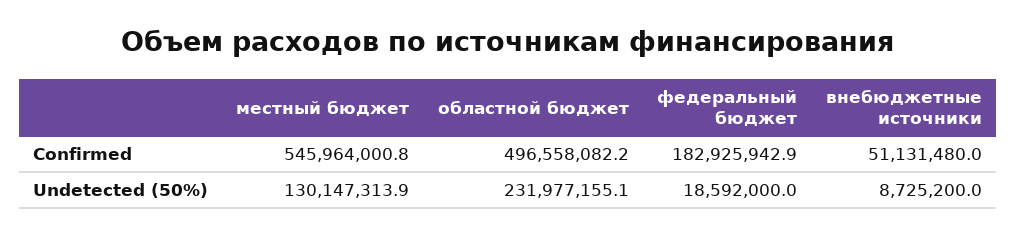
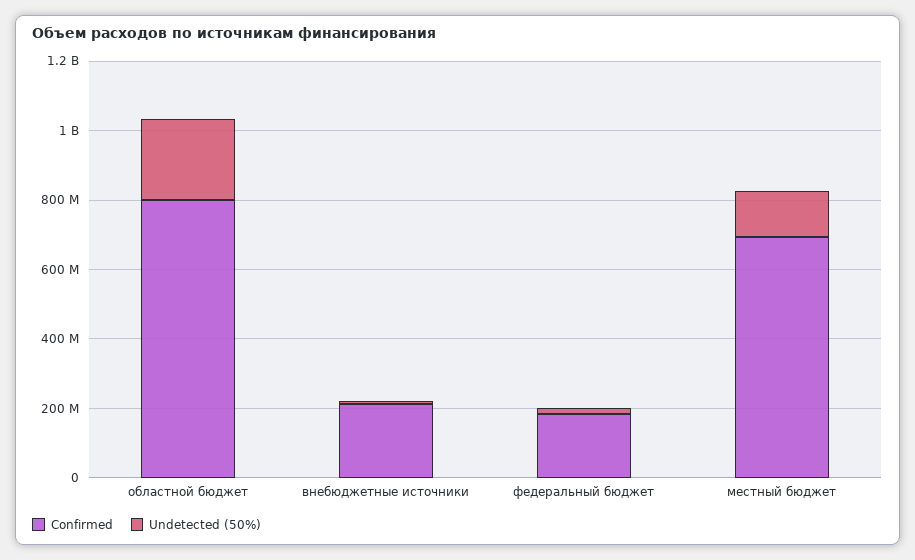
  {
    "Confirmed": {
-     "местный бюджет": 545964000.8,
+     "местный бюджет": 700000000,
-     "областной бюджет": 496558082.2,
+     "областной бюджет": 800000000,
      "федеральный бюджет": 182925942.9,
-     "внебюджетные источники": 51131480
+     "внебюджетные источники": 200000000
    },
    "Undetected (50%)": {
      "местный бюджет": 130147313.9,
      "областной бюджет": 231977155.1,
      "федеральный бюджет": 18592000,
      "внебюджетные источники": 8725200
    }
  }

